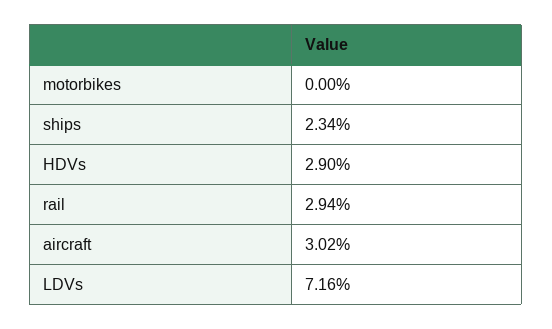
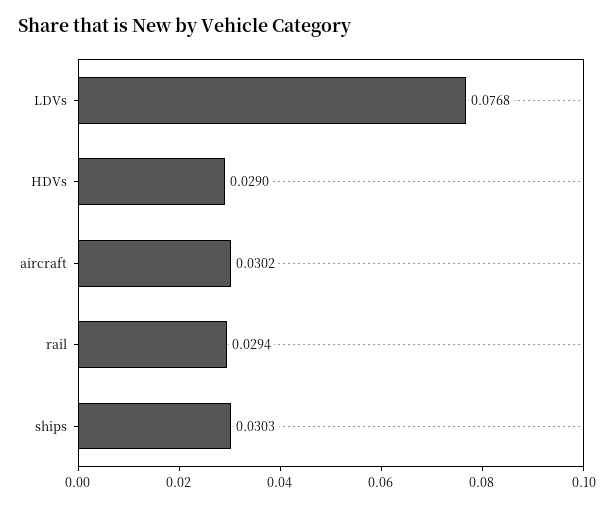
  {
-   "motorbikes": 0,
-   "ships": 0.0234,
+   "ships": 0.0303,
    "HDVs": 0.029,
    "rail": 0.0294,
    "aircraft": 0.0302,
-   "LDVs": 0.0716
+   "LDVs": 0.0768
  }

